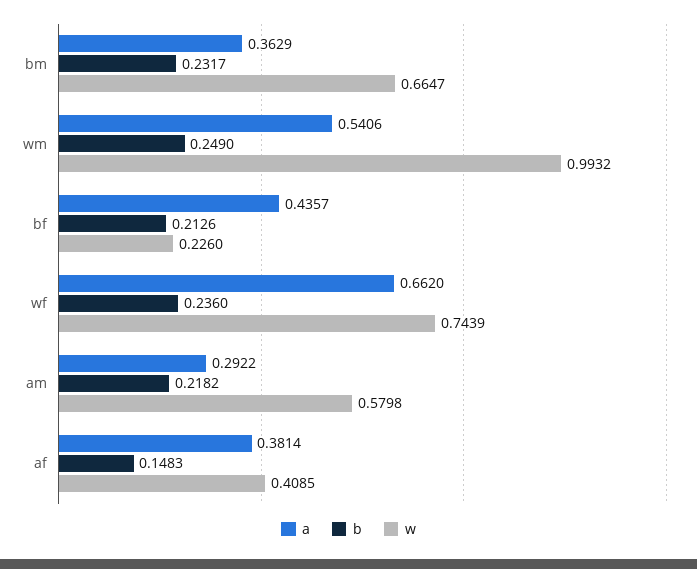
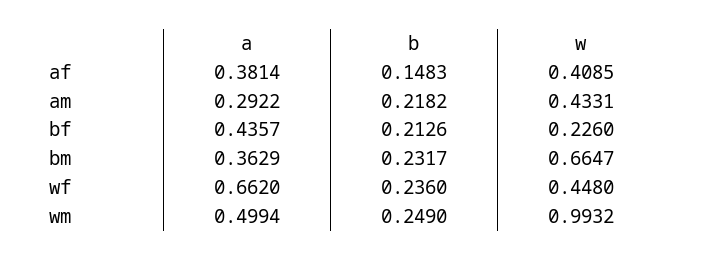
  {
    "a": {
      "bm": 0.3629,
-     "wm": 0.5406,
+     "wm": 0.4994,
      "bf": 0.4357,
      "wf": 0.662,
      "am": 0.2922,
      "af": 0.3814
    },
    "b": {
      "bm": 0.2317,
      "wm": 0.249,
      "bf": 0.2126,
      "wf": 0.236,
      "am": 0.2182,
      "af": 0.1483
    },
    "w": {
      "bm": 0.6647,
      "wm": 0.9932,
      "bf": 0.226,
-     "wf": 0.7439,
+     "wf": 0.448,
-     "am": 0.5798,
+     "am": 0.4331,
      "af": 0.4085
    }
  }

